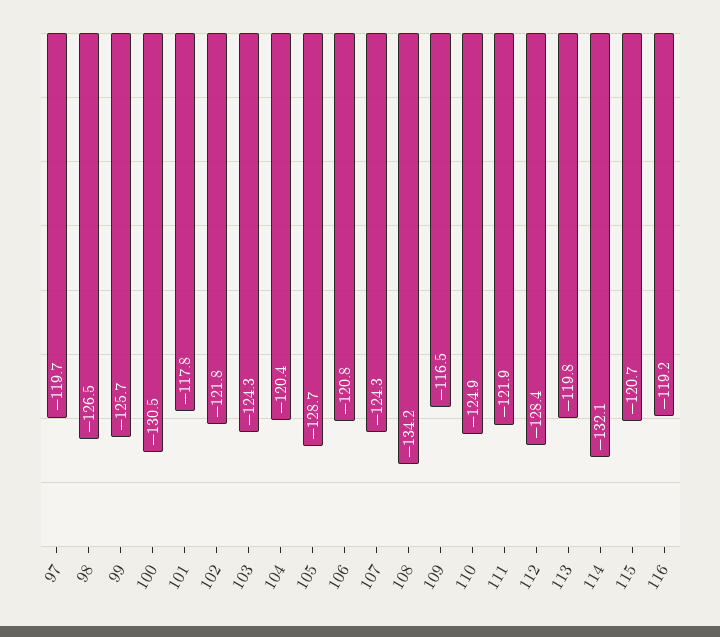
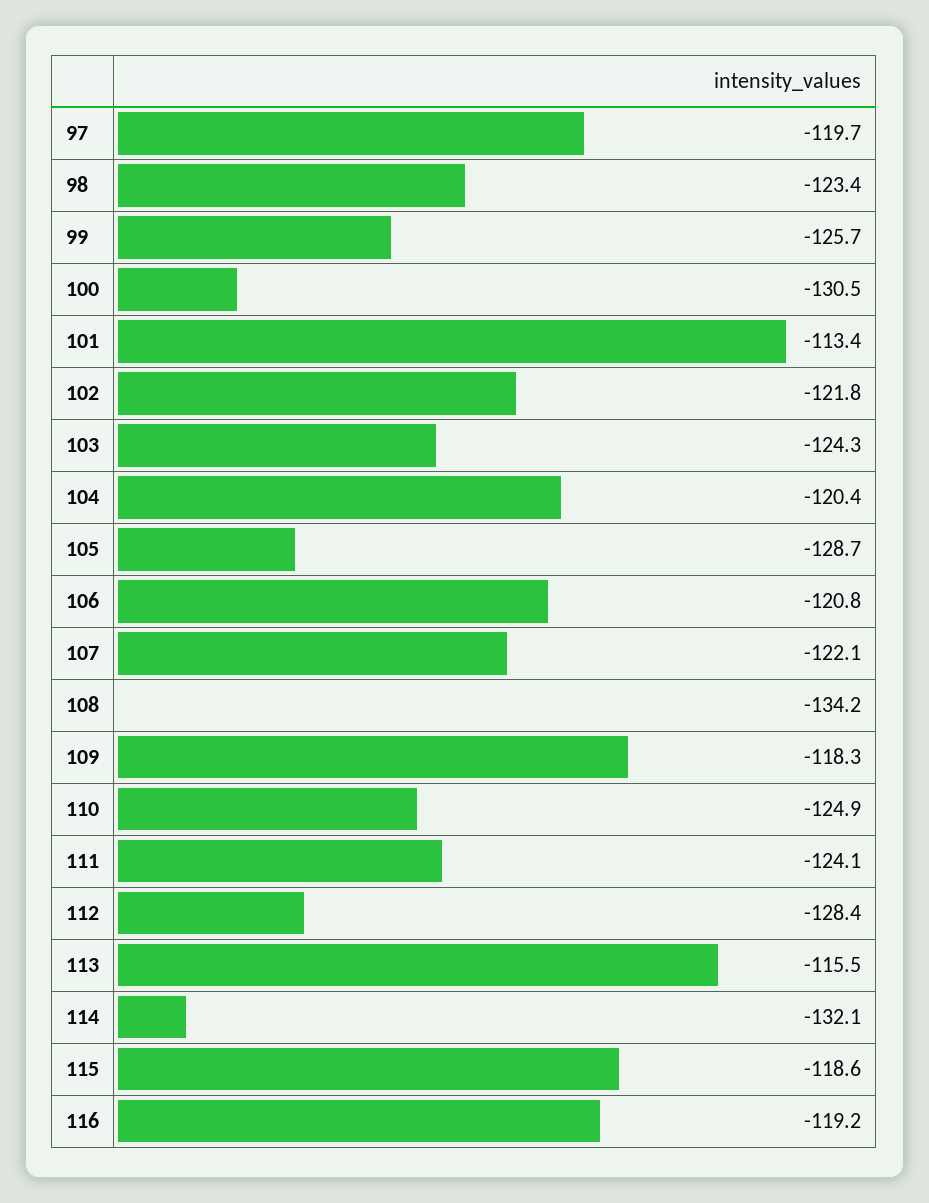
  {
    "97": -119.7,
-   "98": -126.5,
+   "98": -123.4,
    "99": -125.7,
    "100": -130.5,
-   "101": -117.8,
+   "101": -113.4,
    "102": -121.8,
    "103": -124.3,
    "104": -120.4,
    "105": -128.7,
    "106": -120.8,
-   "107": -124.3,
+   "107": -122.1,
    "108": -134.2,
-   "109": -116.5,
+   "109": -118.3,
    "110": -124.9,
-   "111": -121.9,
+   "111": -124.1,
    "112": -128.4,
-   "113": -119.8,
+   "113": -115.5,
    "114": -132.1,
-   "115": -120.7,
+   "115": -118.6,
    "116": -119.2
  }

